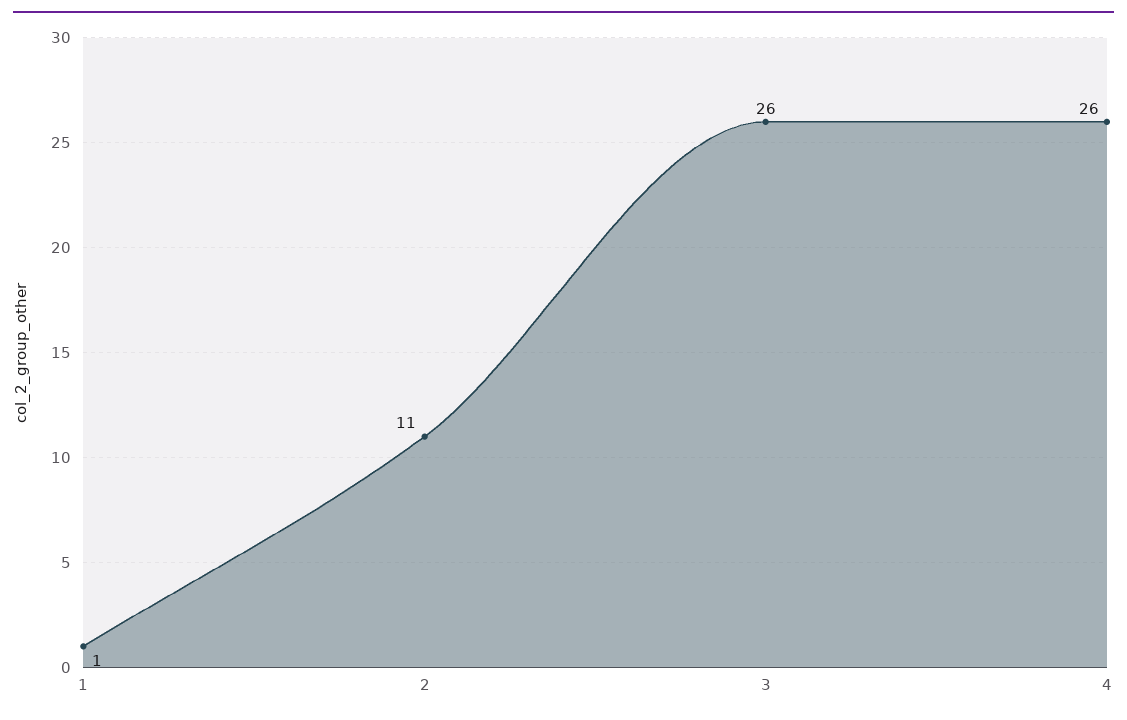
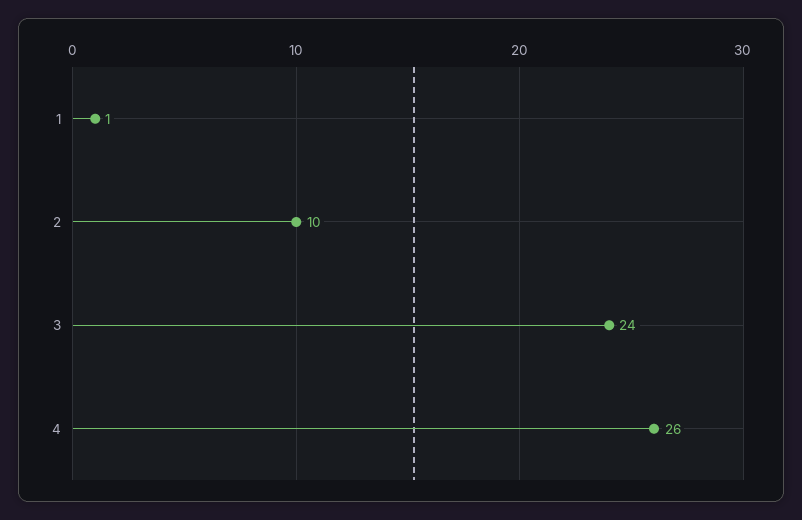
  {
    "1": 1,
-   "2": 11,
+   "2": 10,
-   "3": 26,
+   "3": 24,
    "4": 26
  }

